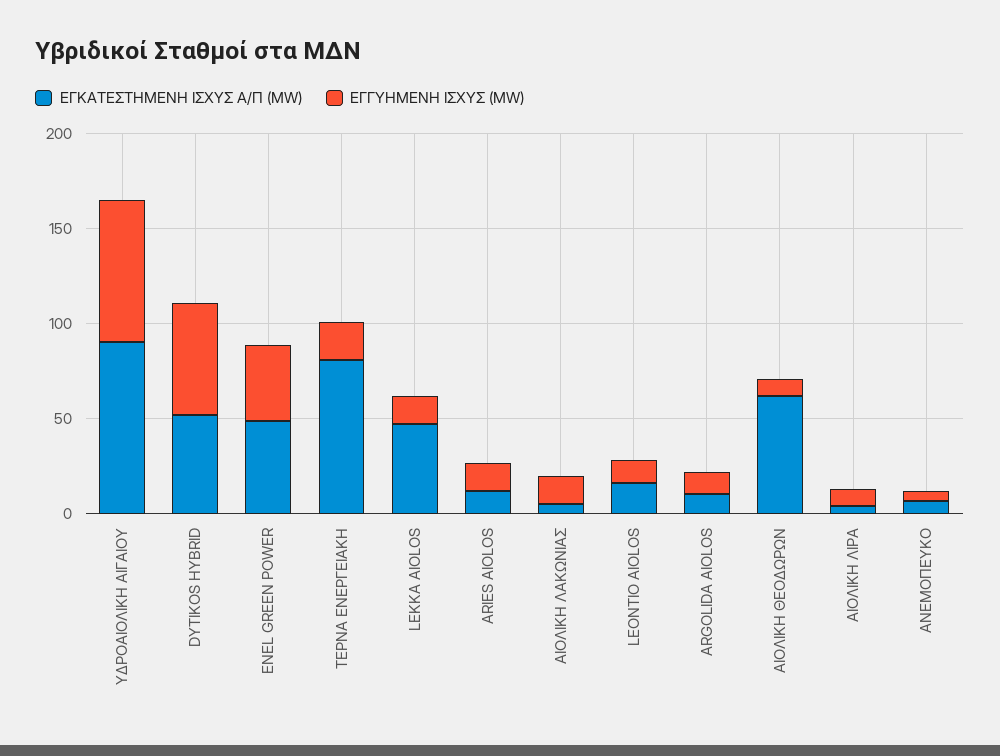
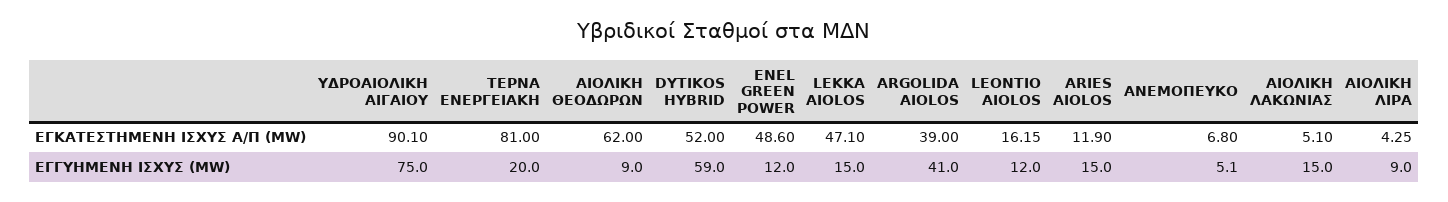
  {
    "ΕΓΚΑΤΕΣΤΗΜΕΝΗ ΙΣΧΥΣ Α/Π (MW)": {
      "ΥΔΡΟΑΙΟΛΙΚΗ ΑΙΓΑΙΟΥ": 90.1,
      "DYTIKOS HYBRID": 52,
      "ENEL GREEN POWER": 48.6,
      "ΤΕΡΝΑ ΕΝΕΡΓΕΙΑΚΗ": 81,
      "LEKKA AIOLOS": 47.1,
      "ARIES AIOLOS": 11.9,
      "ΑΙΟΛΙΚΗ ΛΑΚΩΝΙΑΣ": 5.1,
      "LEONTIO AIOLOS": 16.15,
-     "ARGOLIDA AIOLOS": 10,
+     "ARGOLIDA AIOLOS": 39,
      "ΑΙΟΛΙΚΗ ΘΕΟΔΩΡΩΝ": 62,
      "ΑΙΟΛΙΚΗ ΛΙΡΑ": 4.25,
      "ΑΝΕΜΟΠΕΥΚΟ": 6.8
    },
    "ΕΓΓΥΗΜΕΝΗ ΙΣΧΥΣ (MW)": {
      "ΥΔΡΟΑΙΟΛΙΚΗ ΑΙΓΑΙΟΥ": 75,
      "DYTIKOS HYBRID": 59,
-     "ENEL GREEN POWER": 40,
+     "ENEL GREEN POWER": 12,
      "ΤΕΡΝΑ ΕΝΕΡΓΕΙΑΚΗ": 20,
      "LEKKA AIOLOS": 15,
      "ARIES AIOLOS": 15,
      "ΑΙΟΛΙΚΗ ΛΑΚΩΝΙΑΣ": 15,
      "LEONTIO AIOLOS": 12,
-     "ARGOLIDA AIOLOS": 10,
+     "ARGOLIDA AIOLOS": 41,
      "ΑΙΟΛΙΚΗ ΘΕΟΔΩΡΩΝ": 9,
      "ΑΙΟΛΙΚΗ ΛΙΡΑ": 9,
      "ΑΝΕΜΟΠΕΥΚΟ": 5.1
    }
  }

